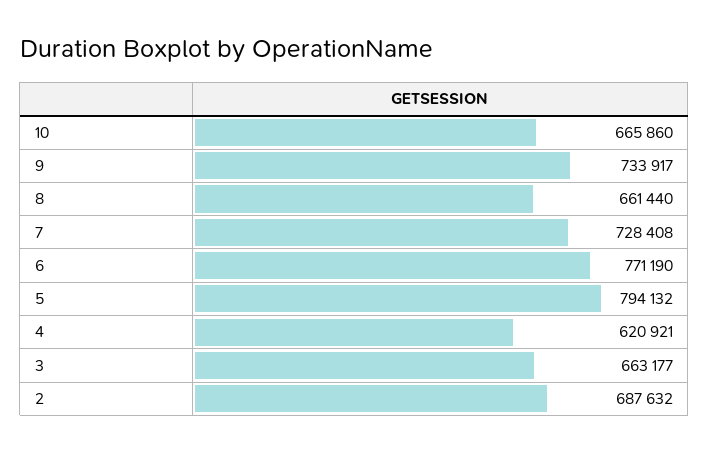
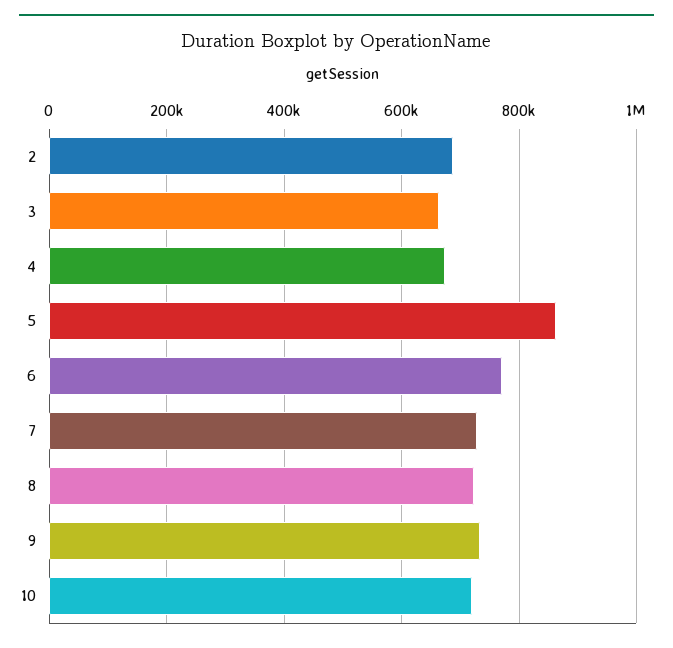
  {
-   "10": 665860,
+   "10": 720000,
    "9": 733917,
-   "8": 661440,
+   "8": 720000,
    "7": 728408,
    "6": 771190,
-   "5": 794132,
+   "5": 860000,
-   "4": 620921,
+   "4": 680000,
    "3": 663177,
    "2": 687632
  }

